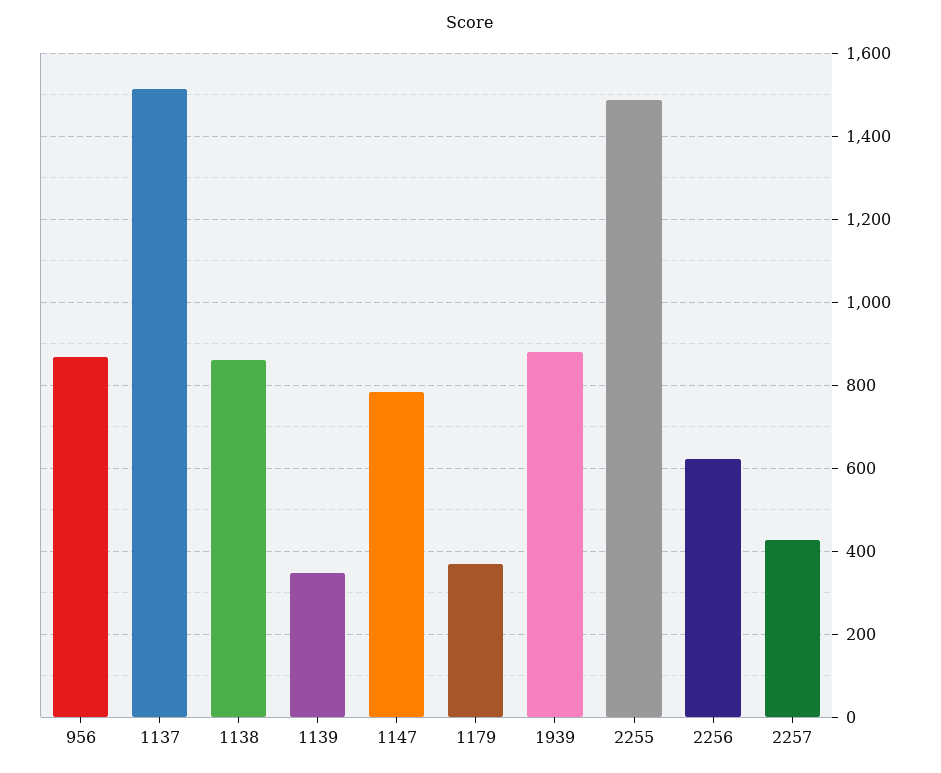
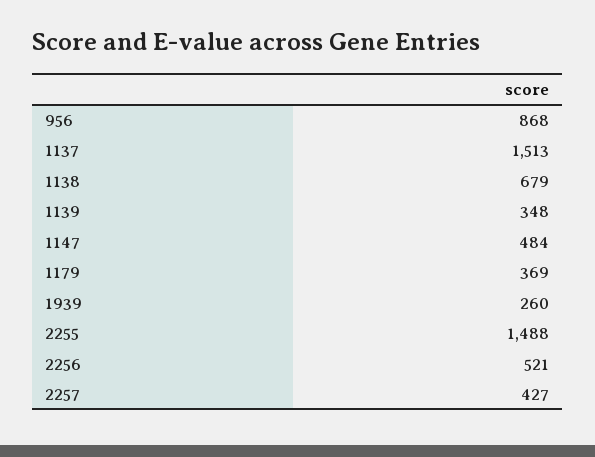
  {
    "956": 868,
    "1137": 1513,
-   "1138": 860,
+   "1138": 679,
    "1139": 348,
-   "1147": 780,
+   "1147": 484,
    "1179": 369,
-   "1939": 880,
+   "1939": 260,
    "2255": 1488,
-   "2256": 620,
+   "2256": 521,
    "2257": 427
  }

